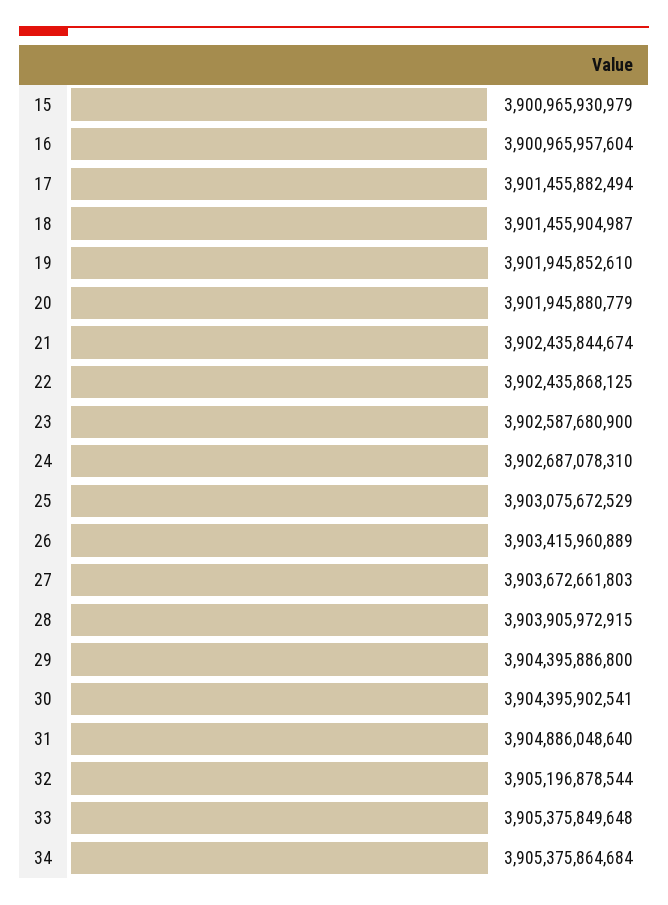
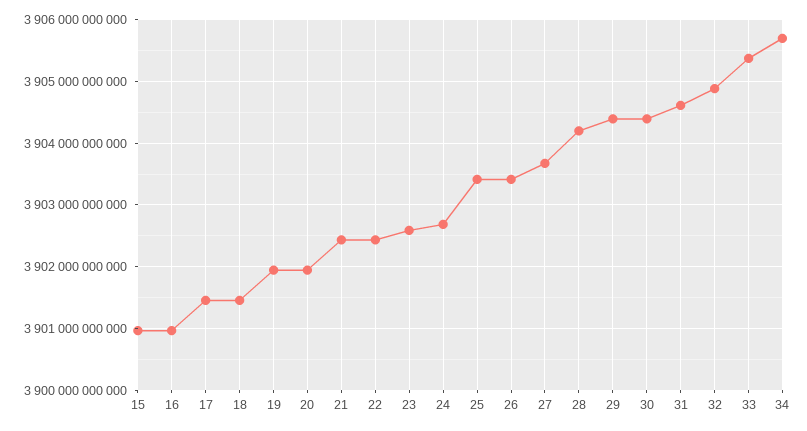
  {
    "15": 3900965930979,
    "16": 3900965957604,
    "17": 3901455882494,
    "18": 3901455904987,
    "19": 3901945852610,
    "20": 3901945880779,
    "21": 3902435844674,
    "22": 3902435868125,
    "23": 3902587680900,
    "24": 3902687078310,
-   "25": 3903075672529,
+   "25": 3903400000000,
    "26": 3903415960889,
    "27": 3903672661803,
-   "28": 3903905972915,
+   "28": 3904200000000,
    "29": 3904395886800,
    "30": 3904395902541,
-   "31": 3904886048640,
+   "31": 3904600000000,
-   "32": 3905196878544,
+   "32": 3904900000000,
    "33": 3905375849648,
-   "34": 3905375864684
+   "34": 3905700000000
  }

